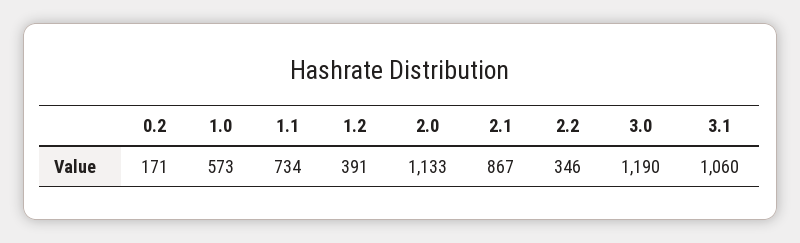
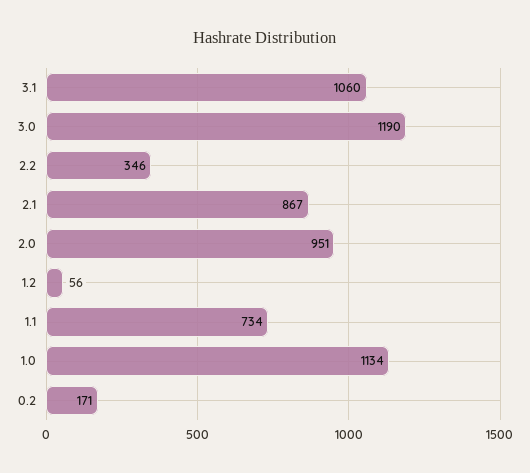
  {
    "0.2": 171,
-   "1.0": 573,
+   "1.0": 1134,
    "1.1": 734,
-   "1.2": 391,
+   "1.2": 56,
-   "2.0": 1133,
+   "2.0": 951,
    "2.1": 867,
    "2.2": 346,
    "3.0": 1190,
    "3.1": 1060
  }

